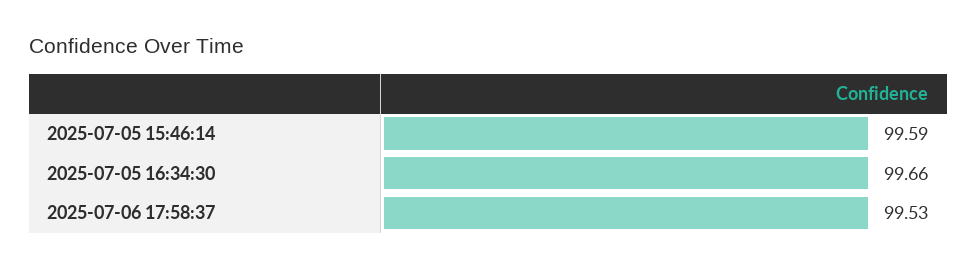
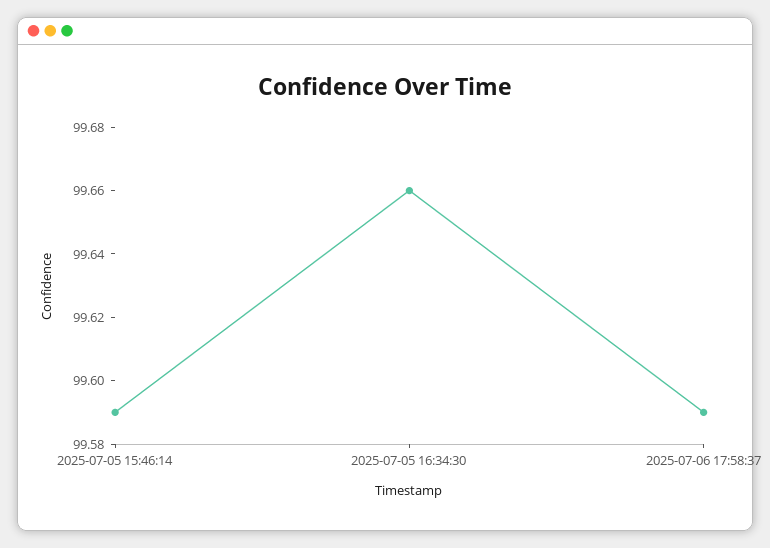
  {
    "2025-07-05 15:46:14": 99.59,
    "2025-07-05 16:34:30": 99.66,
-   "2025-07-06 17:58:37": 99.53
+   "2025-07-06 17:58:37": 99.59
  }

